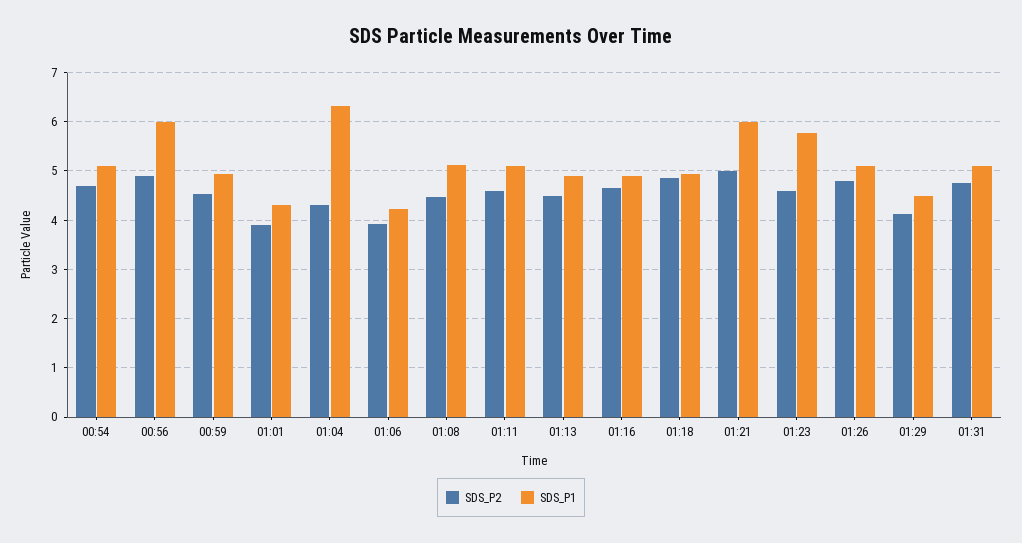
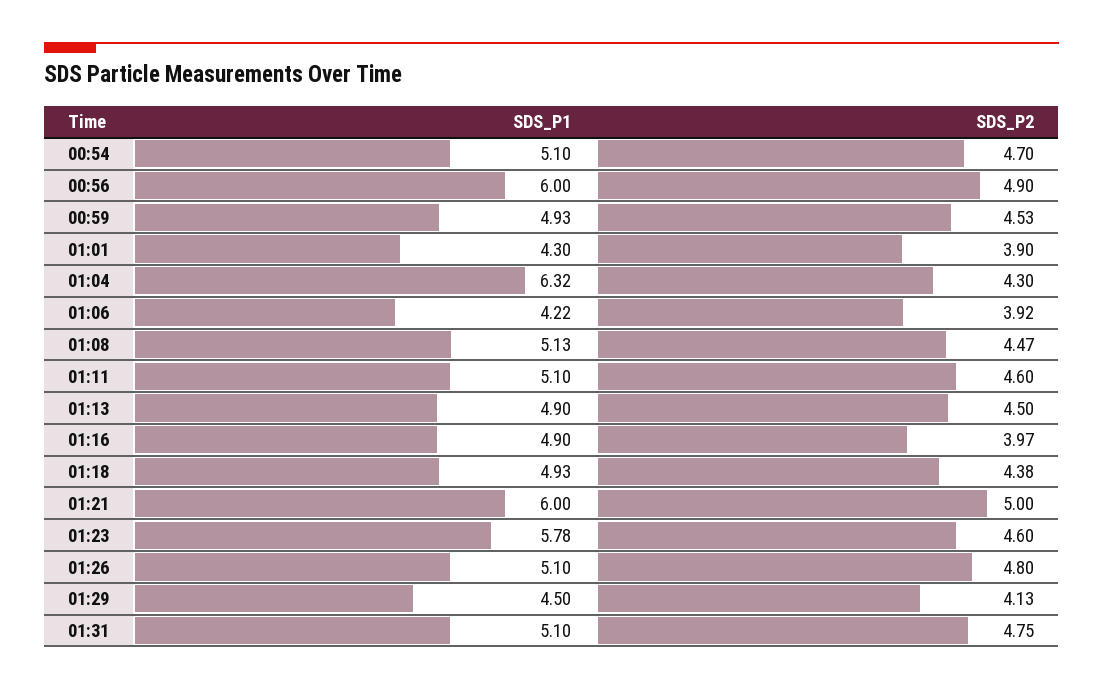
  {
    "SDS_P2": {
      "00:54": 4.7,
      "00:56": 4.9,
      "00:59": 4.53,
      "01:01": 3.9,
      "01:04": 4.3,
      "01:06": 3.92,
      "01:08": 4.47,
      "01:11": 4.6,
      "01:13": 4.5,
-     "01:16": 4.6,
+     "01:16": 3.97,
-     "01:18": 4.8,
+     "01:18": 4.38,
      "01:21": 5,
      "01:23": 4.6,
      "01:26": 4.8,
      "01:29": 4.13,
      "01:31": 4.75
    },
    "SDS_P1": {
      "00:54": 5.1,
      "00:56": 6,
      "00:59": 4.93,
      "01:01": 4.3,
      "01:04": 6.32,
      "01:06": 4.22,
      "01:08": 5.13,
      "01:11": 5.1,
      "01:13": 4.9,
      "01:16": 4.9,
      "01:18": 4.93,
      "01:21": 6,
      "01:23": 5.78,
      "01:26": 5.1,
      "01:29": 4.5,
      "01:31": 5.1
    }
  }

